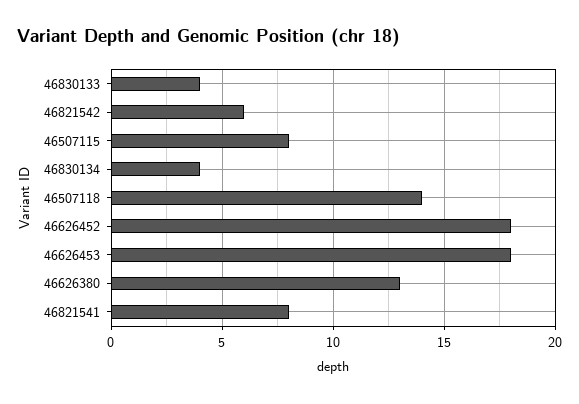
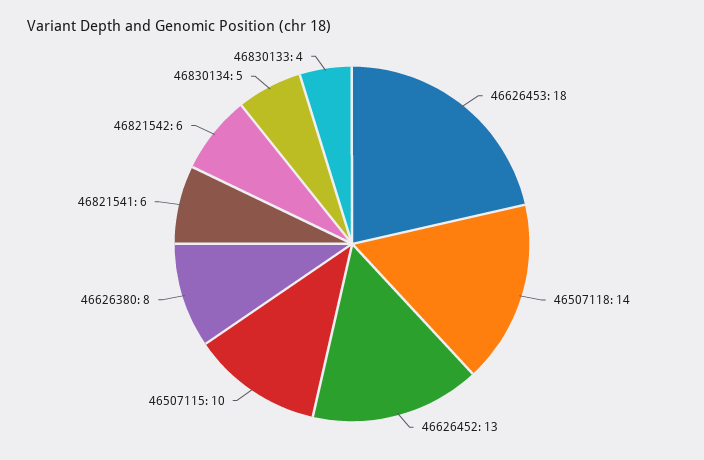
  {
    "46830133": 4,
    "46821542": 6,
-   "46507115": 8,
+   "46507115": 10,
-   "46830134": 4,
+   "46830134": 5,
    "46507118": 14,
-   "46626452": 18,
+   "46626452": 13,
    "46626453": 18,
-   "46626380": 13,
+   "46626380": 8,
-   "46821541": 8
+   "46821541": 6
  }

